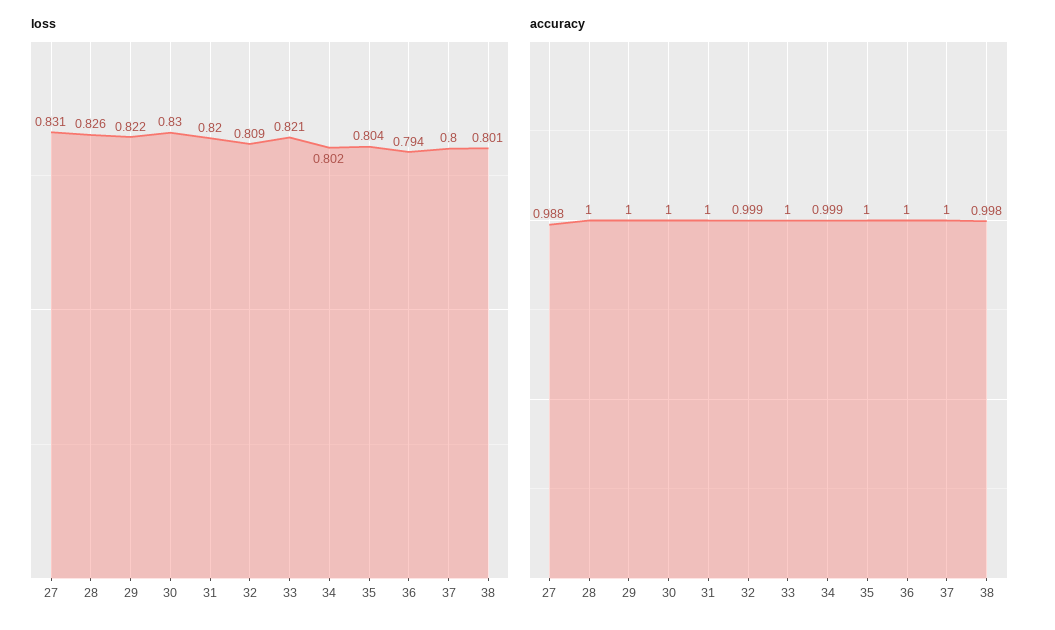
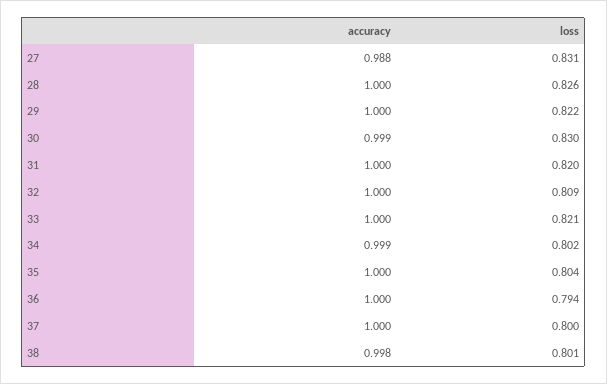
  {
    "loss": {
      "27": 0.831,
      "28": 0.826,
      "29": 0.822,
      "30": 0.83,
      "31": 0.82,
      "32": 0.809,
      "33": 0.821,
      "34": 0.802,
      "35": 0.804,
      "36": 0.794,
      "37": 0.8,
      "38": 0.801
    },
    "accuracy": {
      "27": 0.988,
      "28": 1,
      "29": 1,
-     "30": 1,
+     "30": 0.999,
      "31": 1,
-     "32": 0.999,
+     "32": 1,
      "33": 1,
      "34": 0.999,
      "35": 1,
      "36": 1,
      "37": 1,
      "38": 0.998
    }
  }

